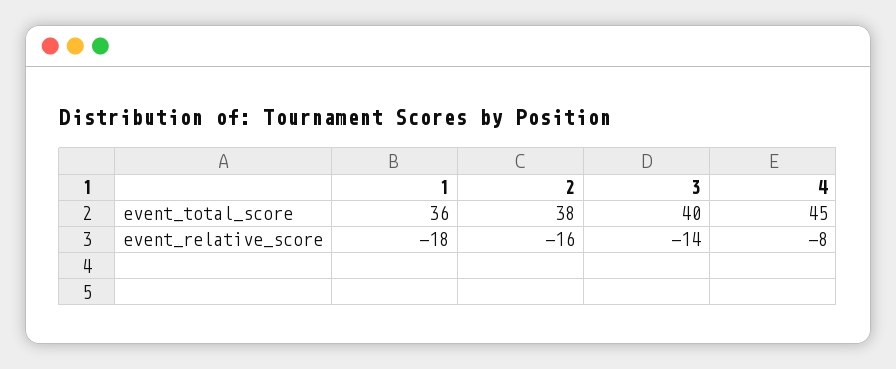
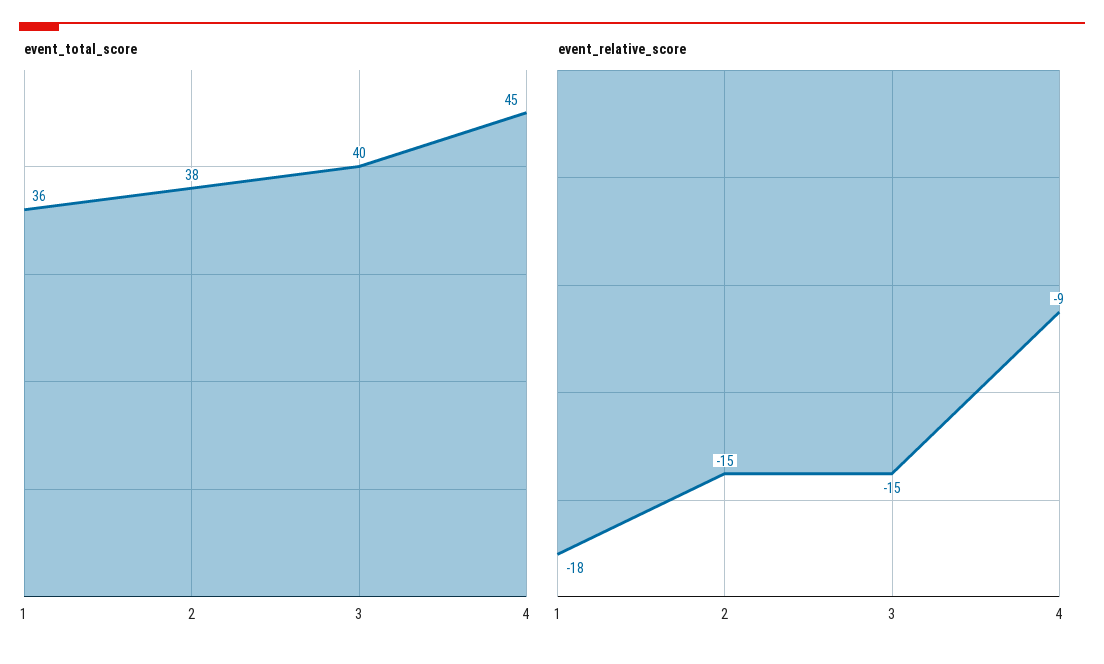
  {
    "event_total_score": {
      "1": 36,
      "2": 38,
      "3": 40,
      "4": 45
    },
    "event_relative_score": {
      "1": -18,
-     "2": -16,
+     "2": -15,
-     "3": -14,
+     "3": -15,
-     "4": -8
+     "4": -9
    }
  }

